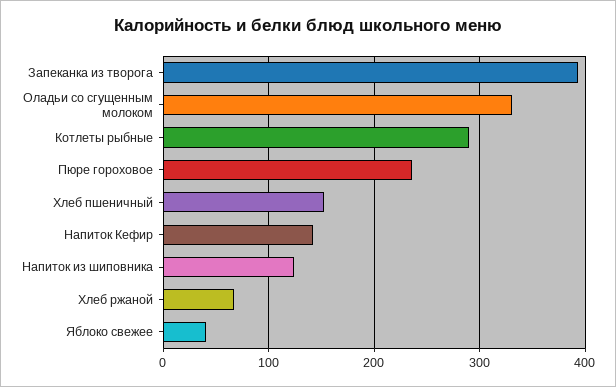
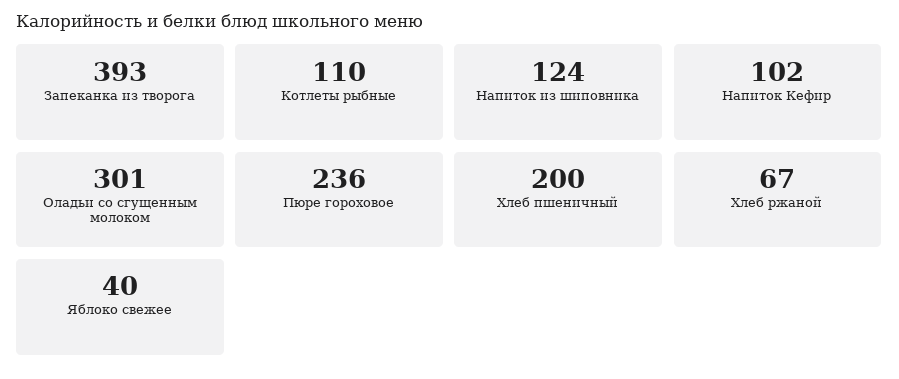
  {
    "Запеканка из творога": 393,
-   "Оладьи со сгущенным молоком": 330,
+   "Оладьи со сгущенным молоком": 301,
-   "Котлеты рыбные": 290,
+   "Котлеты рыбные": 110,
    "Пюре гороховое": 236,
-   "Хлеб пшеничный": 150,
+   "Хлеб пшеничный": 200,
-   "Напиток Кефир": 140,
+   "Напиток Кефир": 102,
    "Напиток из шиповника": 124,
    "Хлеб ржаной": 67,
    "Яблоко свежее": 40
  }

